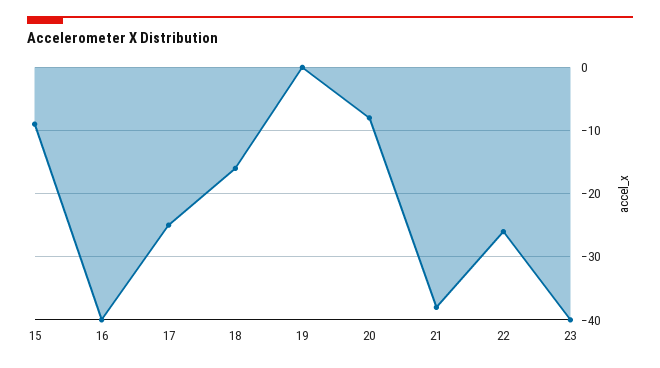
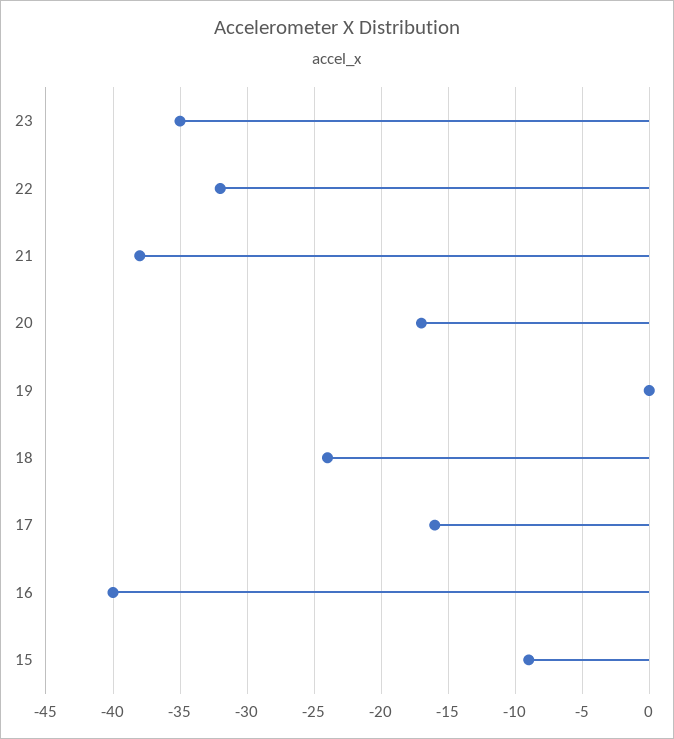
  {
    "15": -9,
    "16": -40,
-   "17": -25,
+   "17": -16,
-   "18": -16,
+   "18": -24,
    "19": 0,
-   "20": -8,
+   "20": -17,
    "21": -38,
-   "22": -26,
+   "22": -32,
-   "23": -40
+   "23": -35
  }

